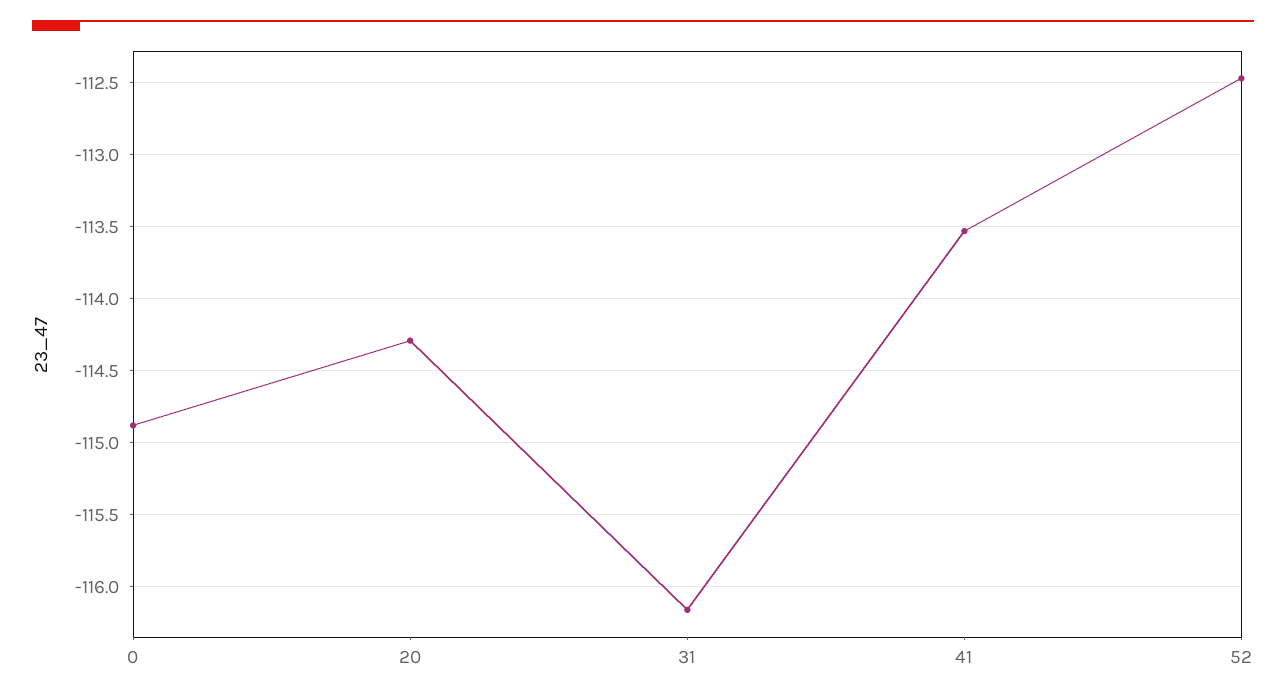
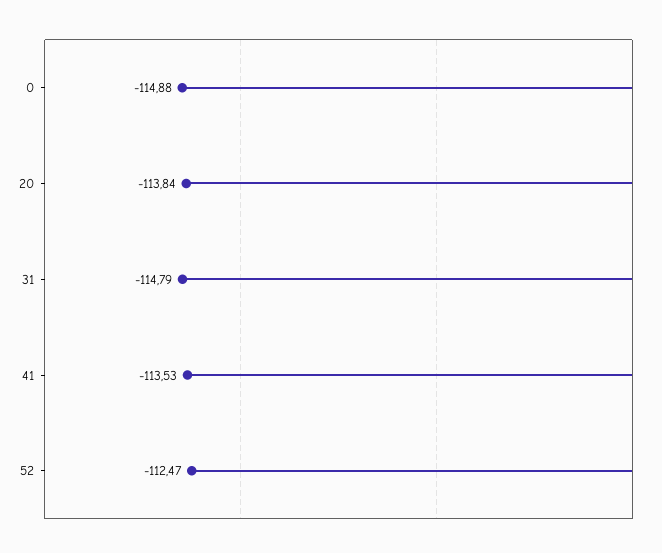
  {
    "0": -114.88,
-   "20": -114.3,
+   "20": -113.84,
-   "31": -116.15,
+   "31": -114.79,
    "41": -113.53,
    "52": -112.47
  }

